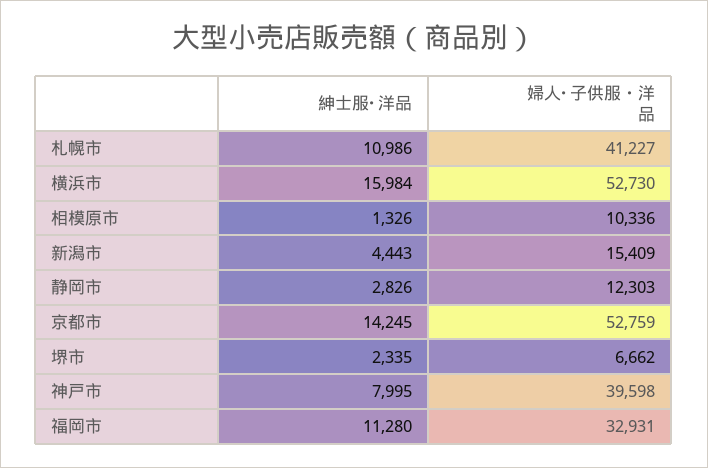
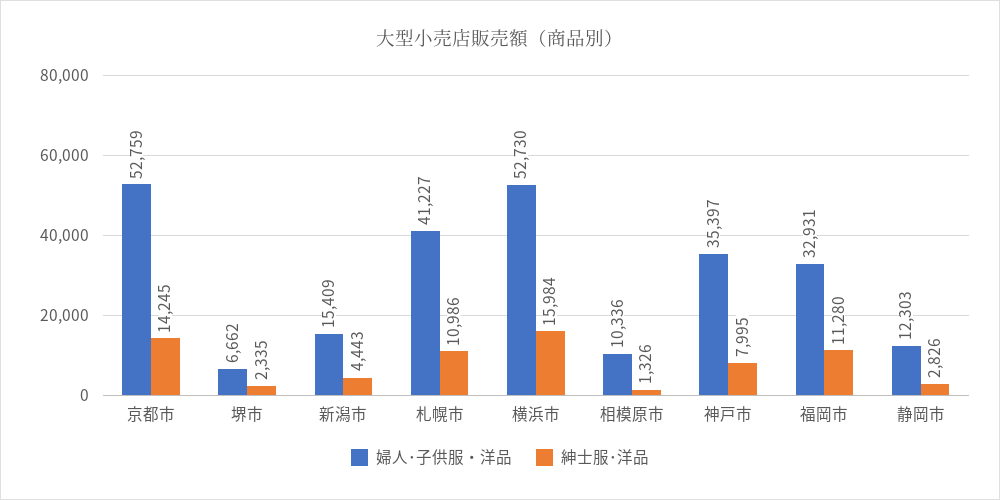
  {
    "紳士服･洋品": {
      "札幌市": 10986,
      "横浜市": 15984,
      "相模原市": 1326,
      "新潟市": 4443,
      "静岡市": 2826,
      "京都市": 14245,
      "堺市": 2335,
      "神戸市": 7995,
      "福岡市": 11280
    },
    "婦人･子供服・洋品": {
      "札幌市": 41227,
      "横浜市": 52730,
      "相模原市": 10336,
      "新潟市": 15409,
      "静岡市": 12303,
      "京都市": 52759,
      "堺市": 6662,
-     "神戸市": 39598,
+     "神戸市": 35397,
      "福岡市": 32931
    }
  }

